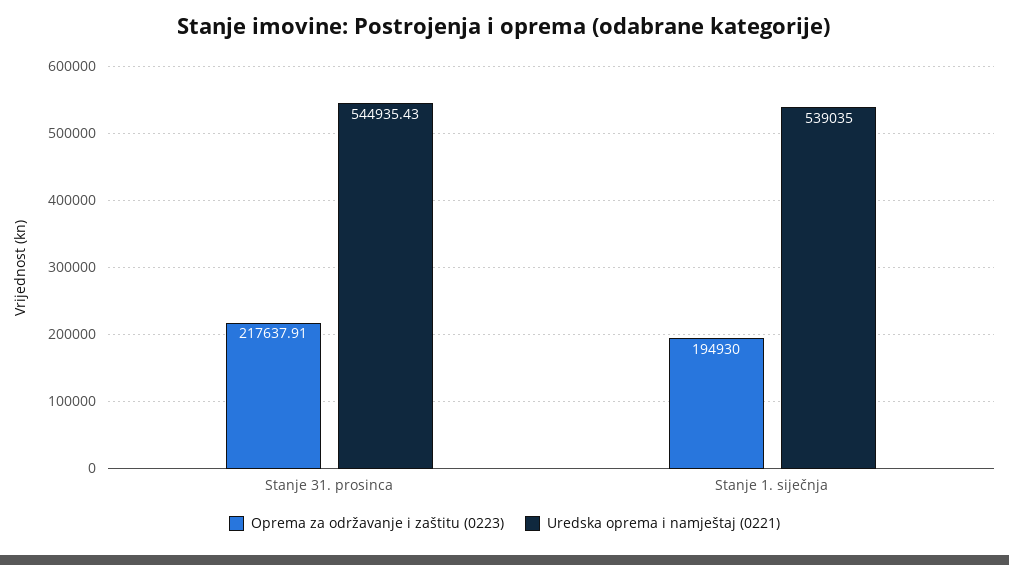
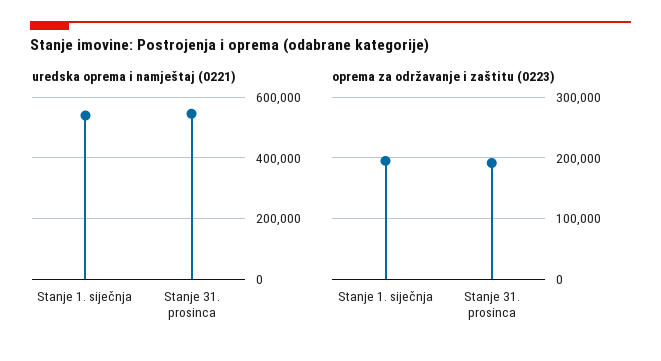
  {
    "Oprema za održavanje i zaštitu (0223)": {
-     "Stanje 31. prosinca": 217637.91,
+     "Stanje 31. prosinca": 190000,
      "Stanje 1. siječnja": 194930
    },
    "Uredska oprema i namještaj (0221)": {
      "Stanje 31. prosinca": 544935.43,
      "Stanje 1. siječnja": 539035
    }
  }

